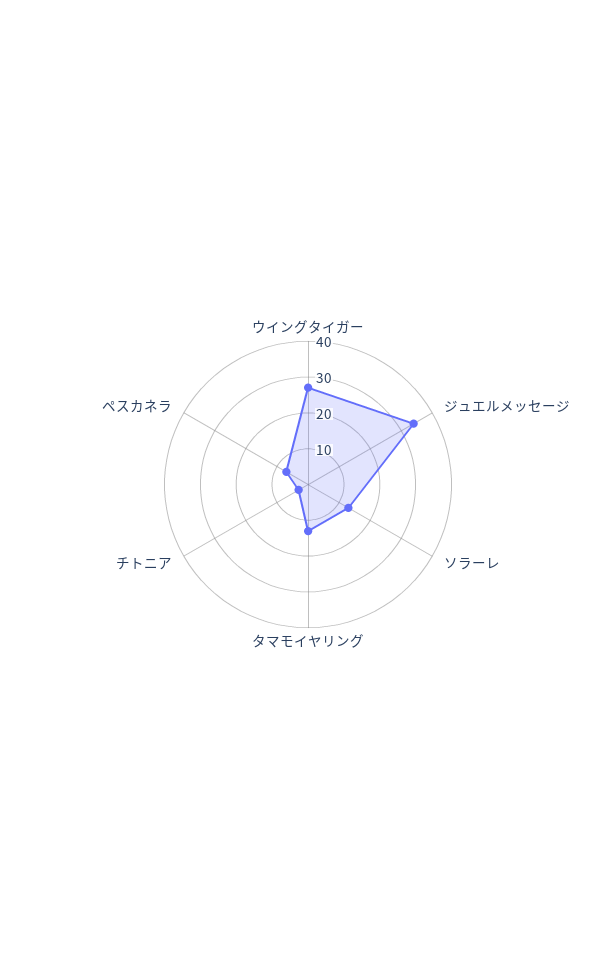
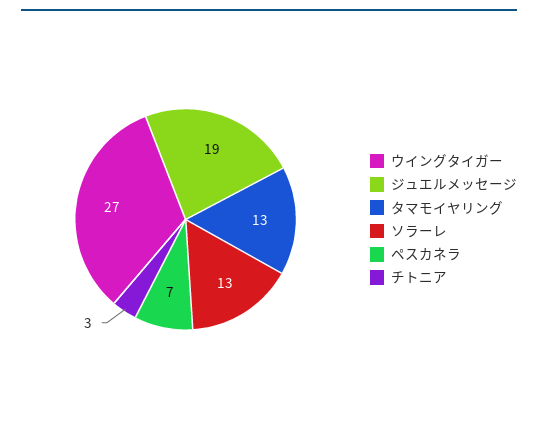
  {
    "ウイングタイガー": 27,
-   "ジュエルメッセージ": 35,
+   "ジュエルメッセージ": 19,
    "ソラーレ": 13,
    "タマモイヤリング": 13,
    "チトニア": 3,
    "ペスカネラ": 7
  }

